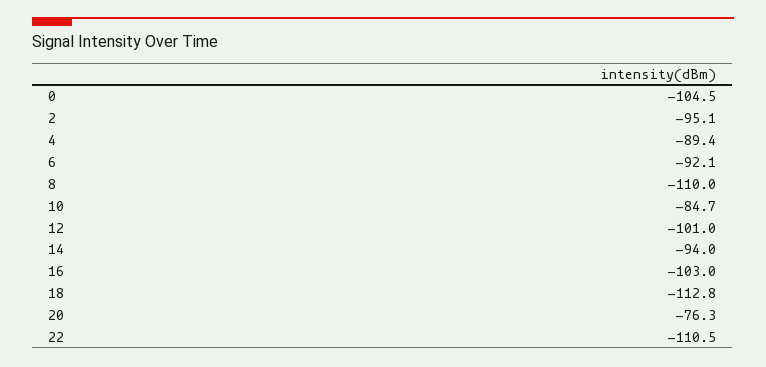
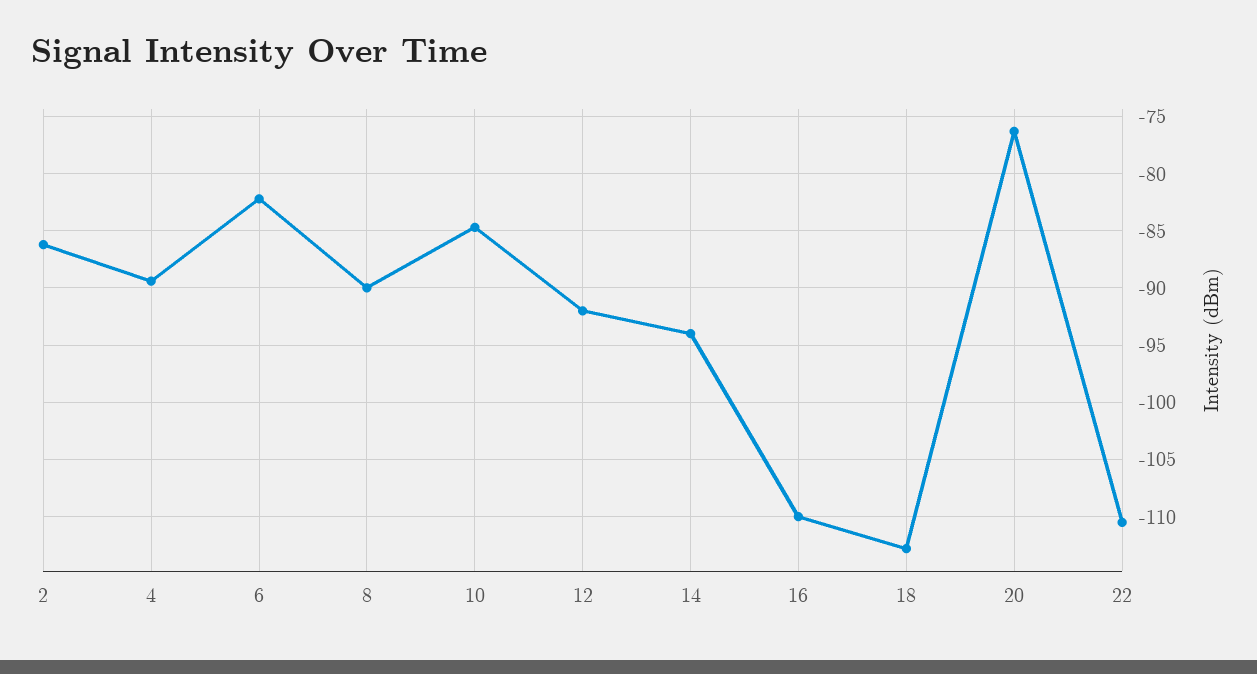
  {
-   "0": -104.5,
-   "2": -95.1,
+   "2": -86,
    "4": -89.4,
-   "6": -92.1,
+   "6": -82,
-   "8": -110,
+   "8": -90,
    "10": -84.7,
-   "12": -101,
+   "12": -92,
    "14": -94,
-   "16": -103,
+   "16": -110,
    "18": -112.8,
    "20": -76.3,
    "22": -110.5
  }

